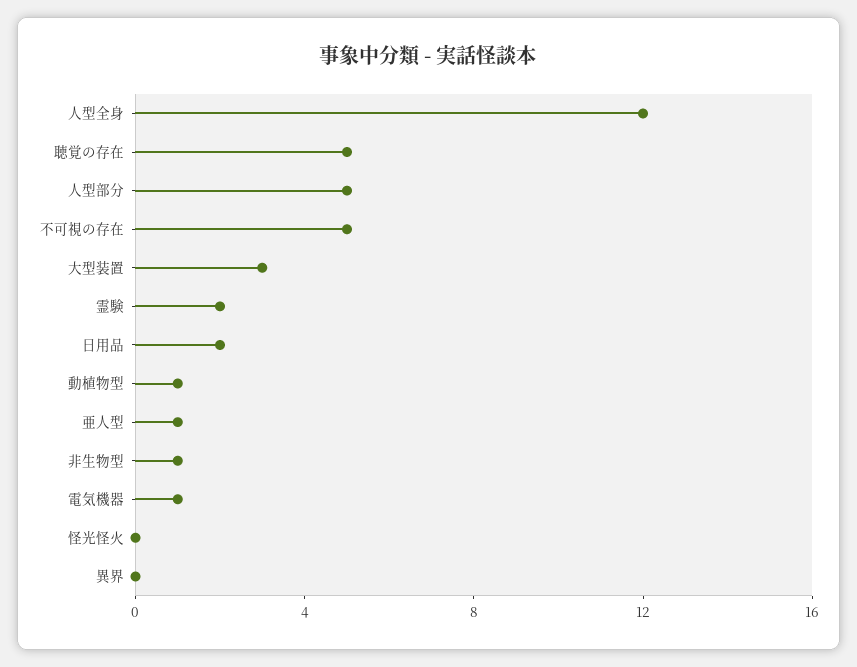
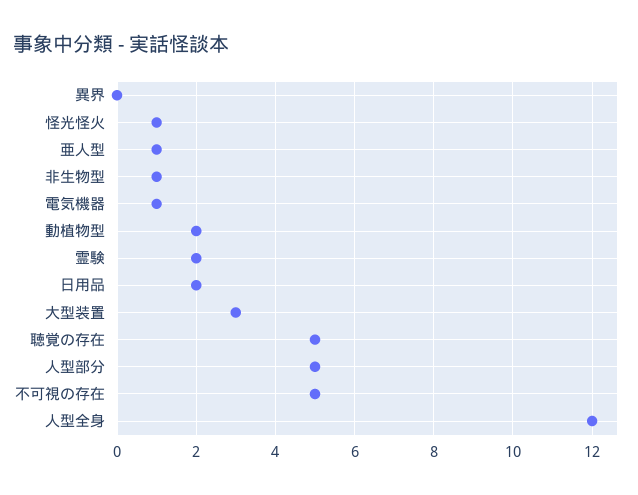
  {
    "人型全身": 12,
    "聴覚の存在": 5,
    "人型部分": 5,
    "不可視の存在": 5,
    "大型装置": 3,
    "霊験": 2,
    "日用品": 2,
-   "動植物型": 1,
+   "動植物型": 2,
    "亜人型": 1,
    "非生物型": 1,
    "電気機器": 1,
-   "怪光怪火": 0,
+   "怪光怪火": 1,
    "異界": 0
  }

